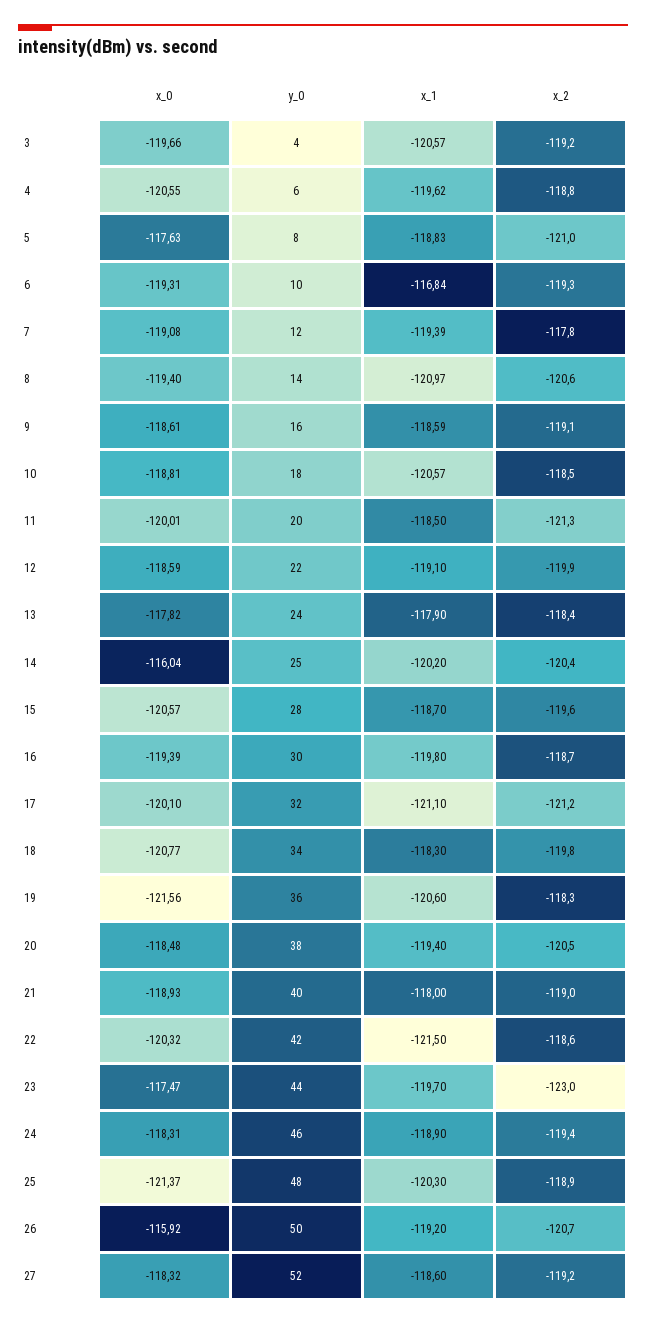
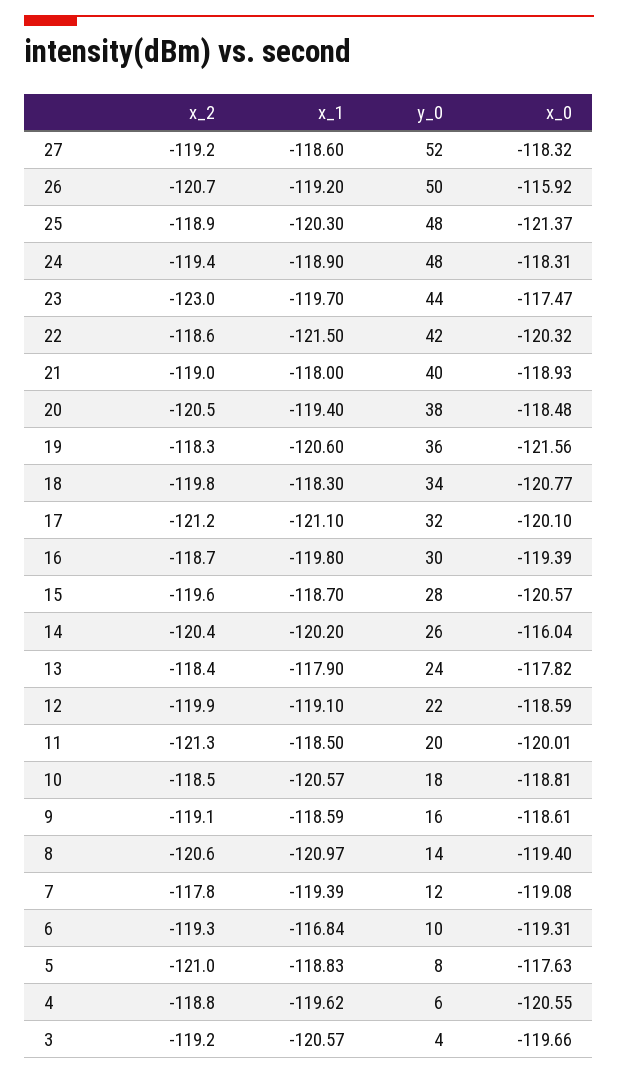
  {
    "x_0": {
      "3": -119.66,
      "4": -120.55,
      "5": -117.63,
      "6": -119.31,
      "7": -119.08,
      "8": -119.4,
      "9": -118.61,
      "10": -118.81,
      "11": -120.01,
      "12": -118.59,
      "13": -117.82,
      "14": -116.04,
      "15": -120.57,
      "16": -119.39,
      "17": -120.1,
      "18": -120.77,
      "19": -121.56,
      "20": -118.48,
      "21": -118.93,
      "22": -120.32,
      "23": -117.47,
      "24": -118.31,
      "25": -121.37,
      "26": -115.92,
      "27": -118.32
    },
    "y_0": {
      "3": 4,
      "4": 6,
      "5": 8,
      "6": 10,
      "7": 12,
      "8": 14,
      "9": 16,
      "10": 18,
      "11": 20,
      "12": 22,
      "13": 24,
-     "14": 25,
+     "14": 26,
      "15": 28,
      "16": 30,
      "17": 32,
      "18": 34,
      "19": 36,
      "20": 38,
      "21": 40,
      "22": 42,
      "23": 44,
-     "24": 46,
+     "24": 48,
      "25": 48,
      "26": 50,
      "27": 52
    },
    "x_1": {
      "3": -120.57,
      "4": -119.62,
      "5": -118.83,
      "6": -116.84,
      "7": -119.39,
      "8": -120.97,
      "9": -118.59,
      "10": -120.57,
      "11": -118.5,
      "12": -119.1,
      "13": -117.9,
      "14": -120.2,
      "15": -118.7,
      "16": -119.8,
      "17": -121.1,
      "18": -118.3,
      "19": -120.6,
      "20": -119.4,
      "21": -118,
      "22": -121.5,
      "23": -119.7,
      "24": -118.9,
      "25": -120.3,
      "26": -119.2,
      "27": -118.6
    },
    "x_2": {
      "3": -119.2,
      "4": -118.8,
      "5": -121,
      "6": -119.3,
      "7": -117.8,
      "8": -120.6,
      "9": -119.1,
      "10": -118.5,
      "11": -121.3,
      "12": -119.9,
      "13": -118.4,
      "14": -120.4,
      "15": -119.6,
      "16": -118.7,
      "17": -121.2,
      "18": -119.8,
      "19": -118.3,
      "20": -120.5,
      "21": -119,
      "22": -118.6,
      "23": -123,
      "24": -119.4,
      "25": -118.9,
      "26": -120.7,
      "27": -119.2
    }
  }

